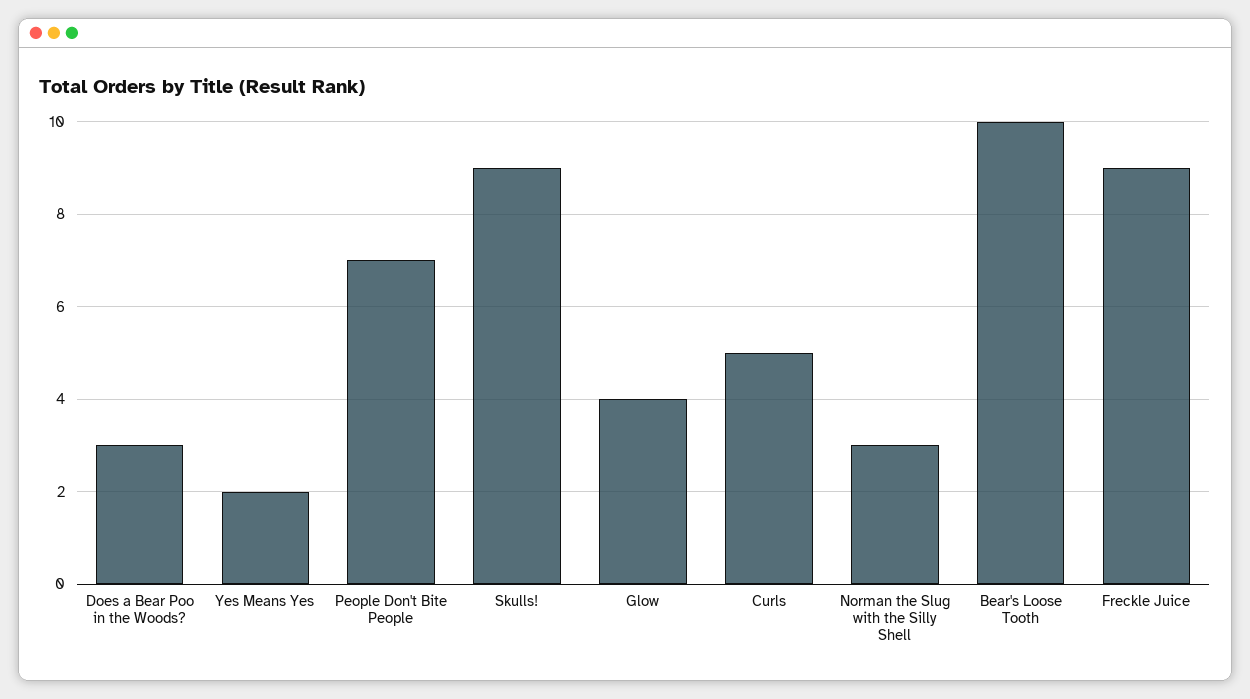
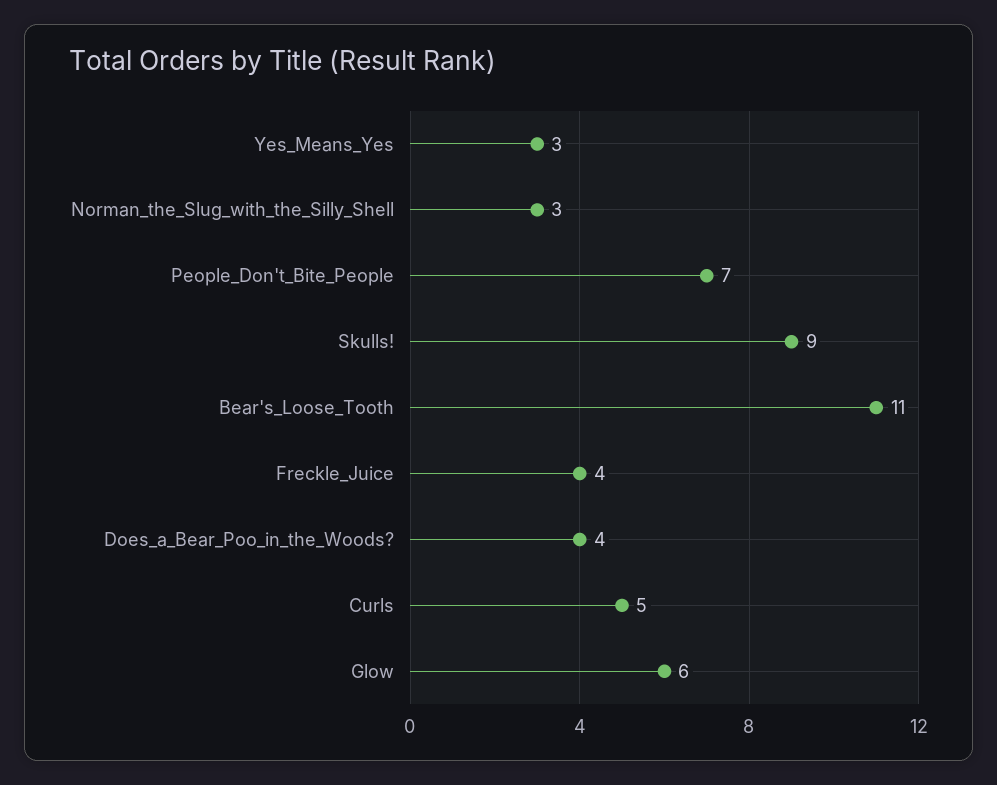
  {
-   "Does a Bear Poo in the Woods?": 3,
+   "Does a Bear Poo in the Woods?": 4,
-   "Yes Means Yes": 2,
+   "Yes Means Yes": 3,
    "People Don't Bite People": 7,
    "Skulls!": 9,
-   "Glow": 4,
+   "Glow": 6,
    "Curls": 5,
    "Norman the Slug with the Silly Shell": 3,
-   "Bear's Loose Tooth": 10,
+   "Bear's Loose Tooth": 11,
-   "Freckle Juice": 9
+   "Freckle Juice": 4
  }

